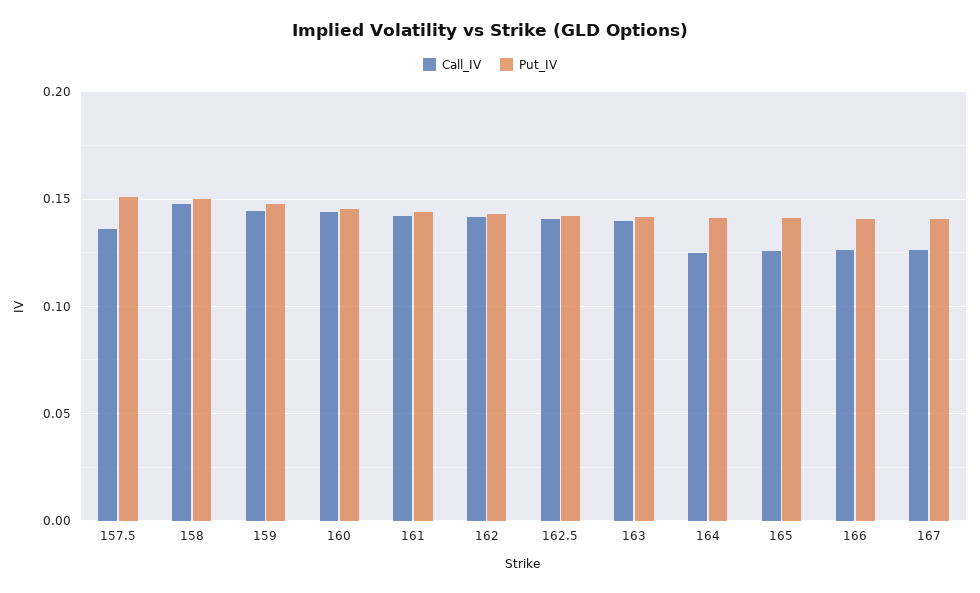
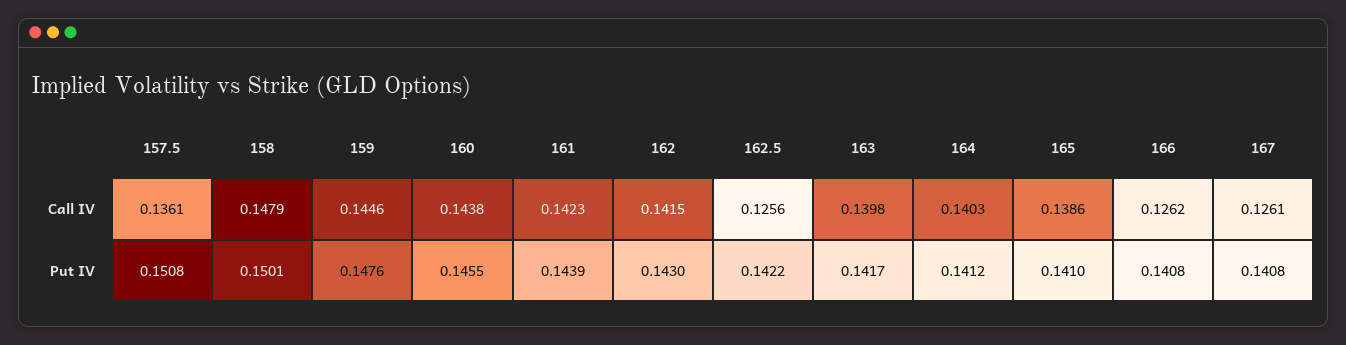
  {
    "Call_IV": {
      "157.5": 0.1361,
      "158": 0.1479,
      "159": 0.1446,
      "160": 0.1438,
      "161": 0.1423,
      "162": 0.1415,
-     "162.5": 0.14,
+     "162.5": 0.1256,
      "163": 0.1398,
-     "164": 0.125,
+     "164": 0.1403,
-     "165": 0.125,
+     "165": 0.1386,
      "166": 0.1262,
      "167": 0.1261
    },
    "Put_IV": {
      "157.5": 0.1508,
      "158": 0.1501,
      "159": 0.1476,
      "160": 0.1455,
      "161": 0.1439,
      "162": 0.143,
      "162.5": 0.1422,
      "163": 0.1417,
      "164": 0.1412,
      "165": 0.141,
      "166": 0.1408,
      "167": 0.1408
    }
  }

